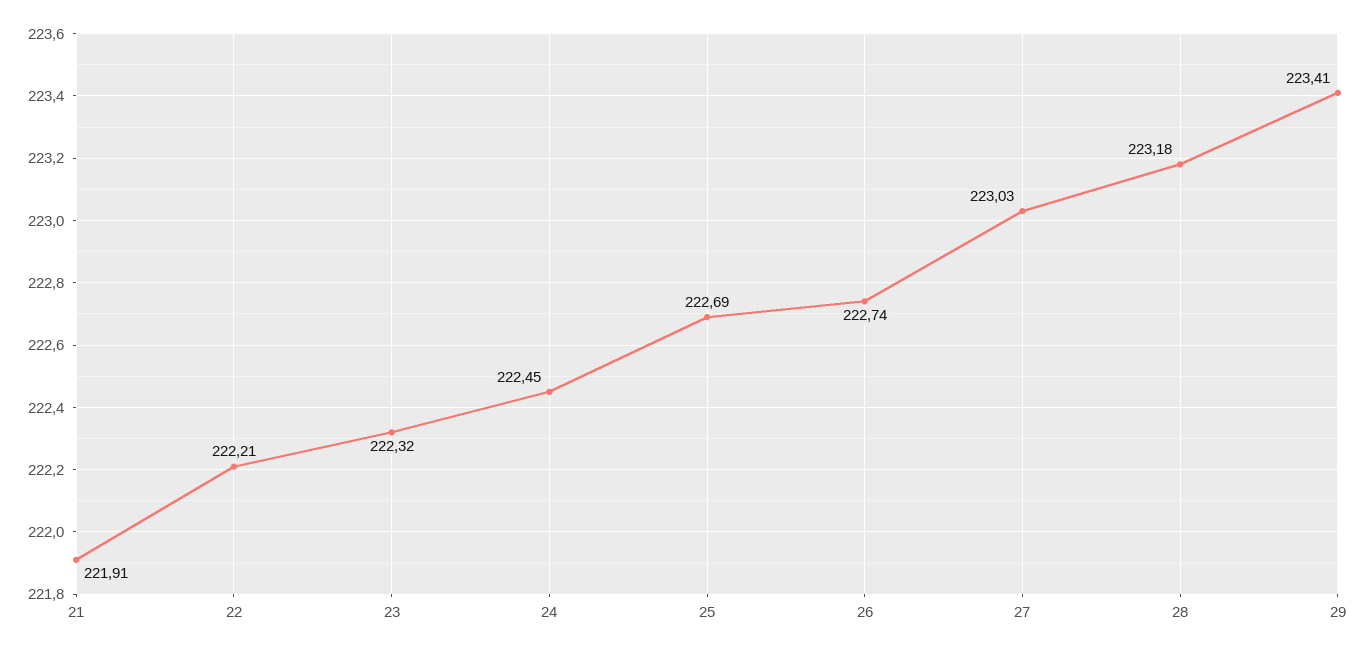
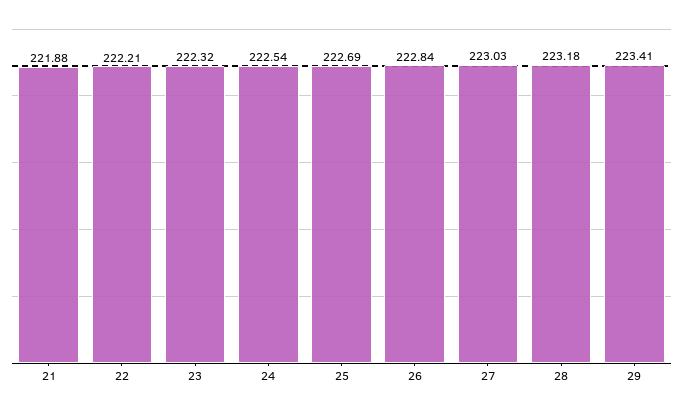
  {
-   "21": 221.91,
+   "21": 221.88,
    "22": 222.21,
    "23": 222.32,
-   "24": 222.45,
+   "24": 222.54,
    "25": 222.69,
-   "26": 222.74,
+   "26": 222.84,
    "27": 223.03,
    "28": 223.18,
    "29": 223.41
  }

